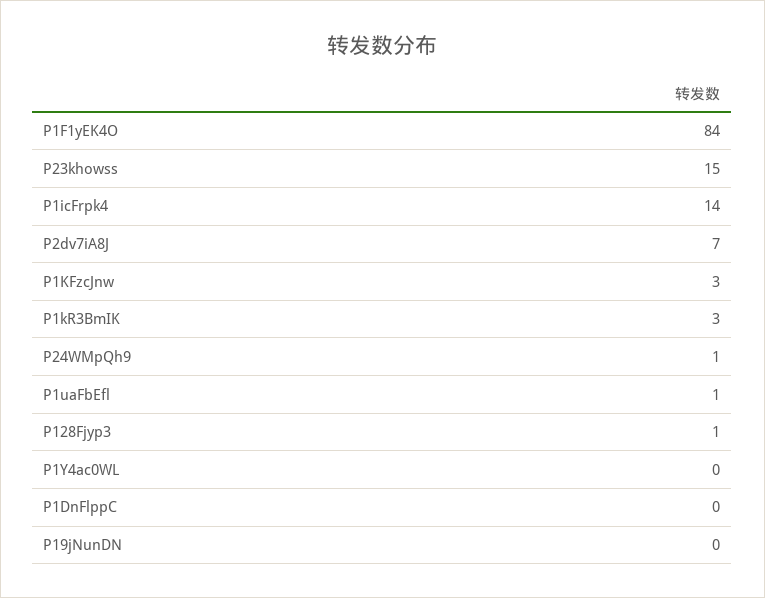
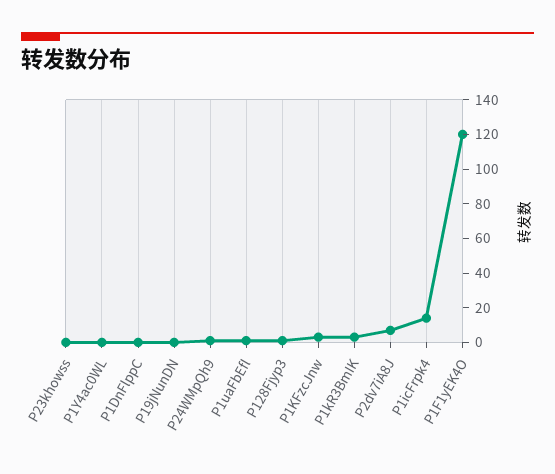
  {
-   "P1F1yEK4O": 84,
+   "P1F1yEK4O": 120,
-   "P23khowss": 15,
+   "P23khowss": 0,
    "P1icFrpk4": 14,
    "P2dv7iA8J": 7,
    "P1KFzcJnw": 3,
    "P1kR3BmIK": 3,
    "P24WMpQh9": 1,
    "P1uaFbEfl": 1,
    "P128Fjyp3": 1,
    "P1Y4ac0WL": 0,
    "P1DnFlppC": 0,
    "P19jNunDN": 0
  }

